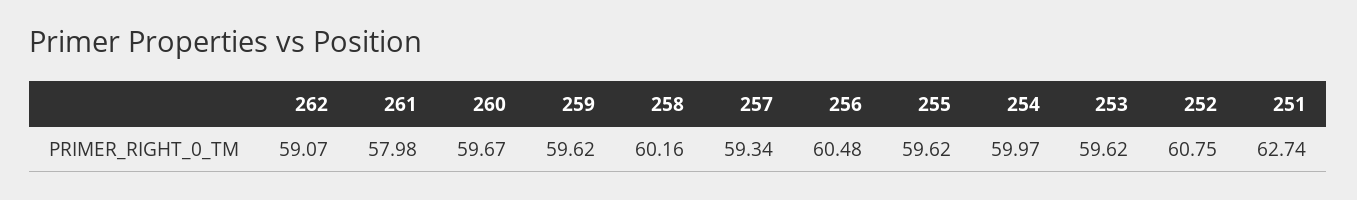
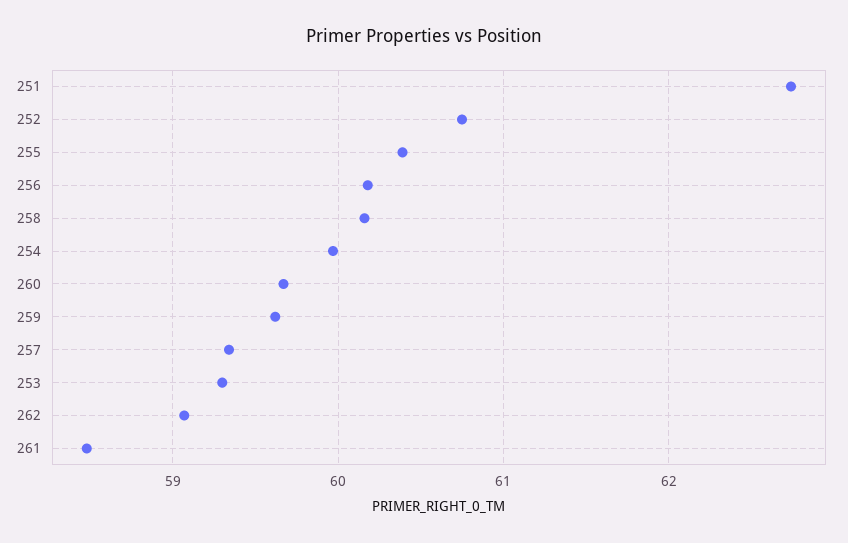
  {
    "262": 59.07,
-   "261": 57.98,
+   "261": 58.5,
    "260": 59.67,
    "259": 59.62,
    "258": 60.16,
    "257": 59.34,
-   "256": 60.48,
+   "256": 60.2,
-   "255": 59.62,
+   "255": 60.4,
    "254": 59.97,
-   "253": 59.62,
+   "253": 59.3,
    "252": 60.75,
    "251": 62.74
  }

